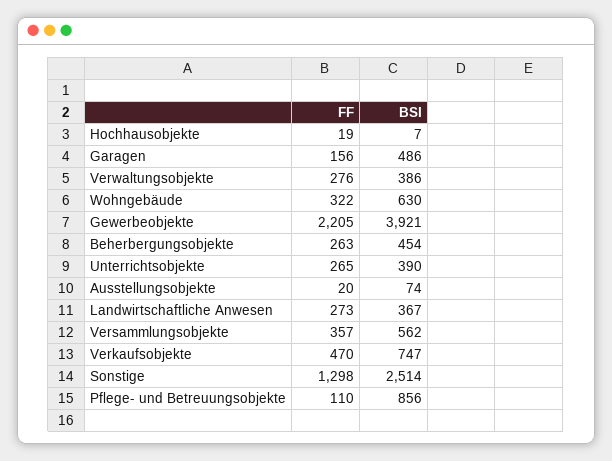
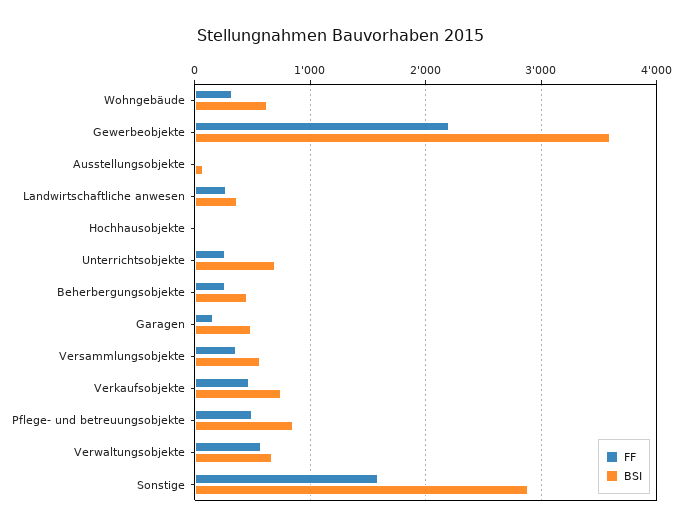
  {
    "FF": {
      "Hochhausobjekte": 19,
      "Garagen": 156,
-     "Verwaltungsobjekte": 276,
+     "Verwaltungsobjekte": 600,
      "Wohngebäude": 322,
      "Gewerbeobjekte": 2205,
      "Beherbergungsobjekte": 263,
      "Unterrichtsobjekte": 265,
      "Ausstellungsobjekte": 20,
      "Landwirtschaftliche Anwesen": 273,
      "Versammlungsobjekte": 357,
      "Verkaufsobjekte": 470,
-     "Sonstige": 1298,
+     "Sonstige": 1600,
-     "Pflege- und Betreuungsobjekte": 110
+     "Pflege- und Betreuungsobjekte": 500
    },
    "BSI": {
      "Hochhausobjekte": 7,
      "Garagen": 486,
-     "Verwaltungsobjekte": 386,
+     "Verwaltungsobjekte": 700,
      "Wohngebäude": 630,
-     "Gewerbeobjekte": 3921,
+     "Gewerbeobjekte": 3600,
      "Beherbergungsobjekte": 454,
-     "Unterrichtsobjekte": 390,
+     "Unterrichtsobjekte": 700,
      "Ausstellungsobjekte": 74,
      "Landwirtschaftliche Anwesen": 367,
      "Versammlungsobjekte": 562,
      "Verkaufsobjekte": 747,
-     "Sonstige": 2514,
+     "Sonstige": 2900,
      "Pflege- und Betreuungsobjekte": 856
    }
  }

